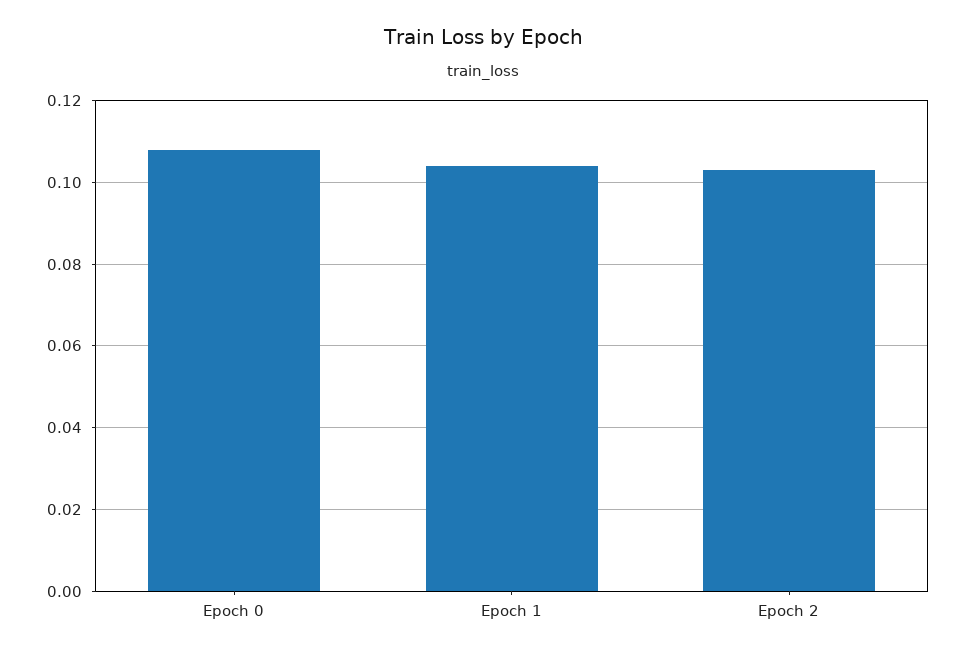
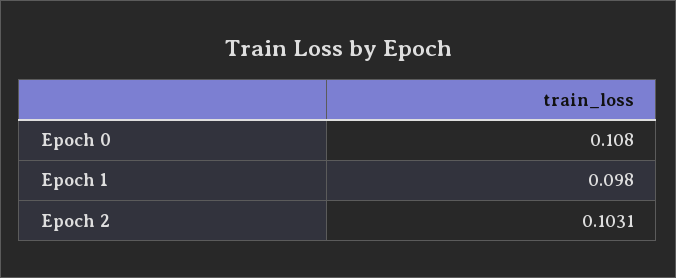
  {
    "Epoch 0": 0.108,
-   "Epoch 1": 0.104,
+   "Epoch 1": 0.098,
    "Epoch 2": 0.1031
  }

